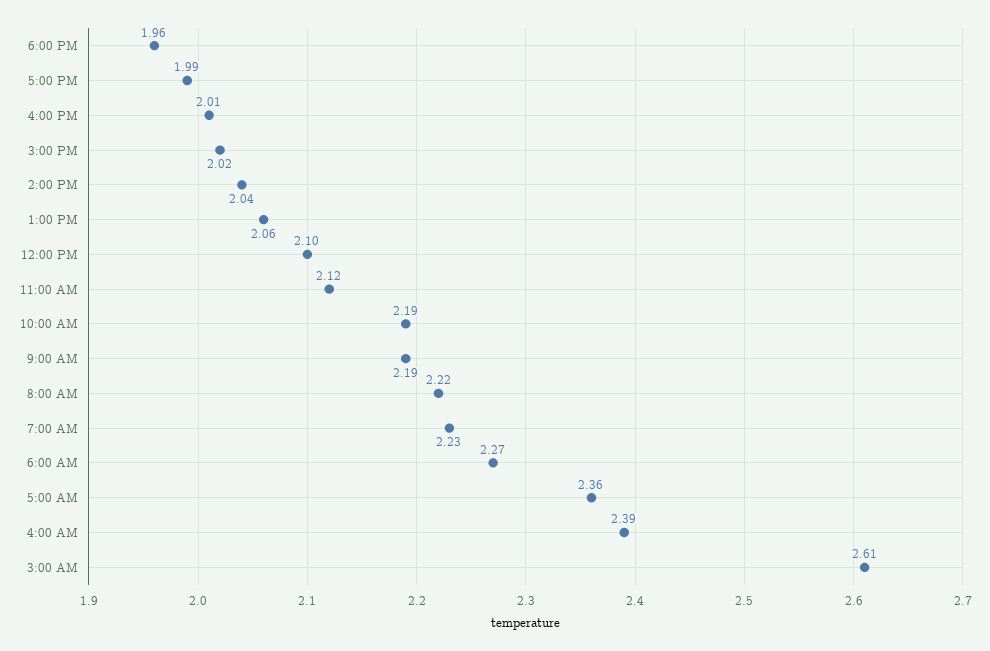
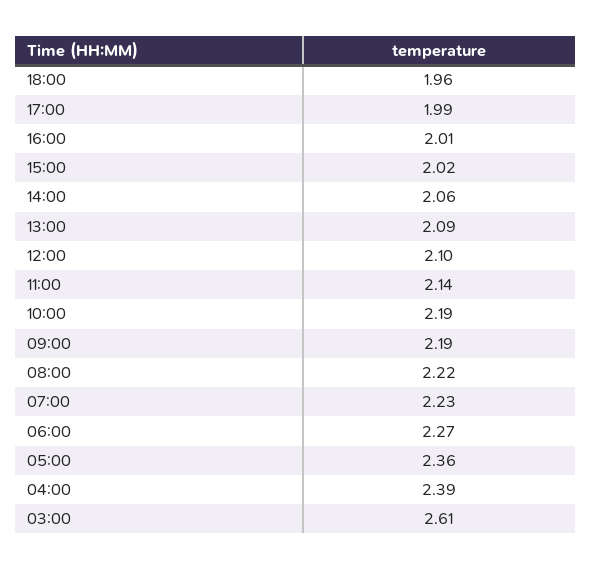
  {
    "6:00 PM": 1.96,
    "5:00 PM": 1.99,
    "4:00 PM": 2.01,
    "3:00 PM": 2.02,
-   "2:00 PM": 2.04,
+   "2:00 PM": 2.06,
-   "1:00 PM": 2.06,
+   "1:00 PM": 2.09,
    "12:00 PM": 2.1,
-   "11:00 AM": 2.12,
+   "11:00 AM": 2.14,
    "10:00 AM": 2.19,
    "9:00 AM": 2.19,
    "8:00 AM": 2.22,
    "7:00 AM": 2.23,
    "6:00 AM": 2.27,
    "5:00 AM": 2.36,
    "4:00 AM": 2.39,
    "3:00 AM": 2.61
  }

